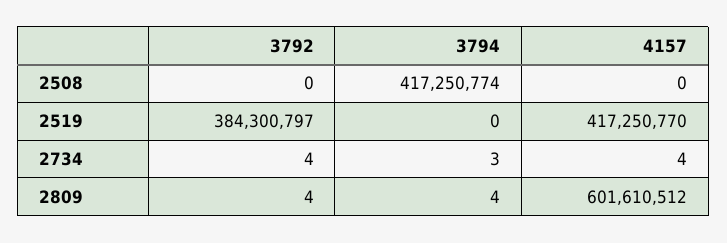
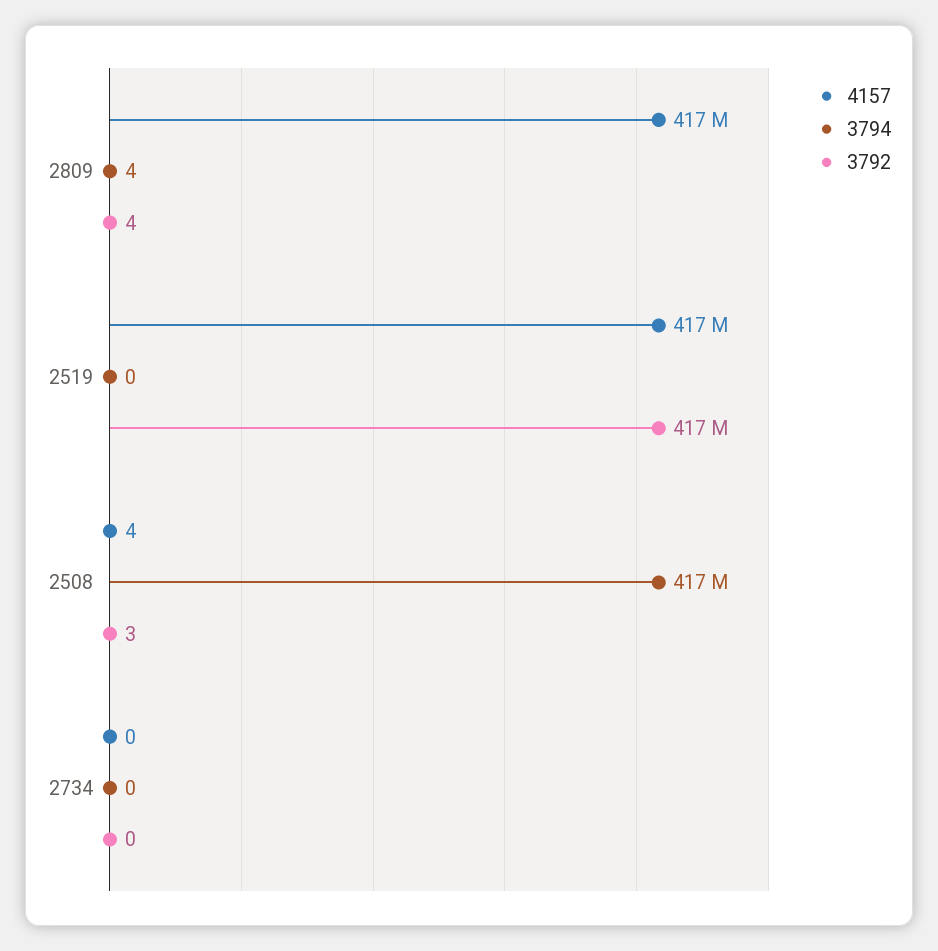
  {
    "3792": {
-     "2508": 0,
+     "2508": 3,
-     "2519": 384300797,
+     "2519": 417000000,
-     "2734": 4,
+     "2734": 0,
      "2809": 4
    },
    "3794": {
      "2508": 417250774,
      "2519": 0,
-     "2734": 3,
+     "2734": 0,
      "2809": 4
    },
    "4157": {
-     "2508": 0,
+     "2508": 4,
      "2519": 417250770,
-     "2734": 4,
+     "2734": 0,
-     "2809": 601610512
+     "2809": 417000000
    }
  }

